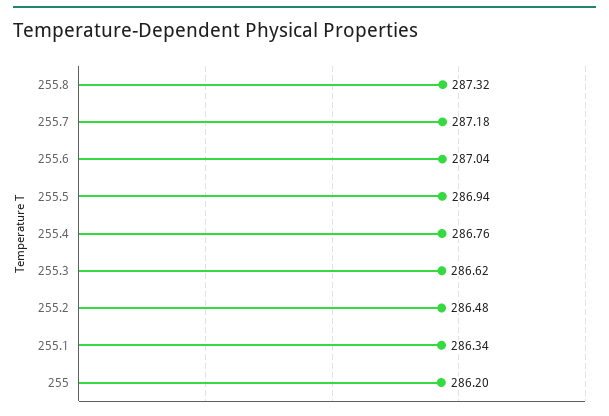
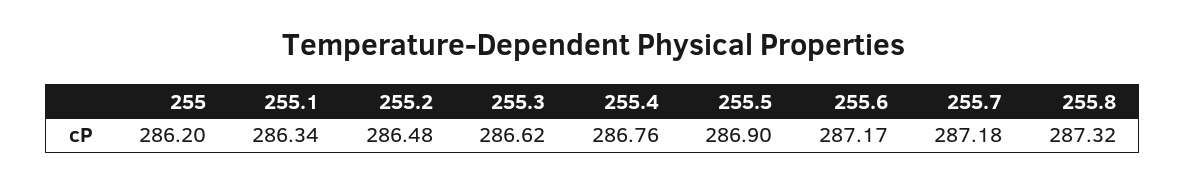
  {
    "255.8": 287.32,
    "255.7": 287.18,
-   "255.6": 287.04,
+   "255.6": 287.17,
-   "255.5": 286.94,
+   "255.5": 286.9,
    "255.4": 286.76,
    "255.3": 286.62,
    "255.2": 286.48,
    "255.1": 286.34,
    "255": 286.2
  }

